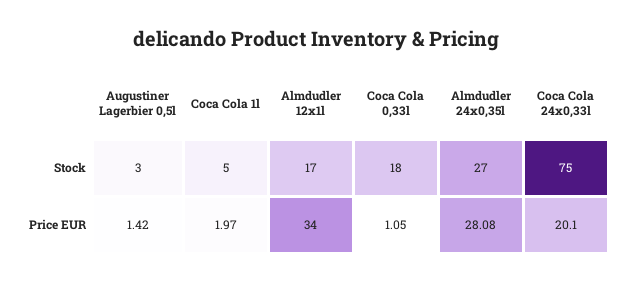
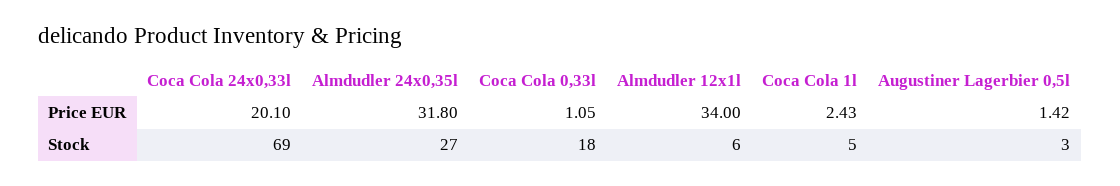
  {
    "Augustiner Lagerbier 0,5l": {
      "Stock": 3,
      "Price EUR": 1.42
    },
    "Coca Cola 1l": {
      "Stock": 5,
-     "Price EUR": 1.97
+     "Price EUR": 2.43
    },
    "Almdudler 12x1l": {
-     "Stock": 17,
+     "Stock": 6,
      "Price EUR": 34
    },
    "Coca Cola 0,33l": {
      "Stock": 18,
      "Price EUR": 1.05
    },
    "Almdudler 24x0,35l": {
      "Stock": 27,
-     "Price EUR": 28.08
+     "Price EUR": 31.8
    },
    "Coca Cola 24x0,33l": {
-     "Stock": 75,
+     "Stock": 69,
      "Price EUR": 20.1
    }
  }

